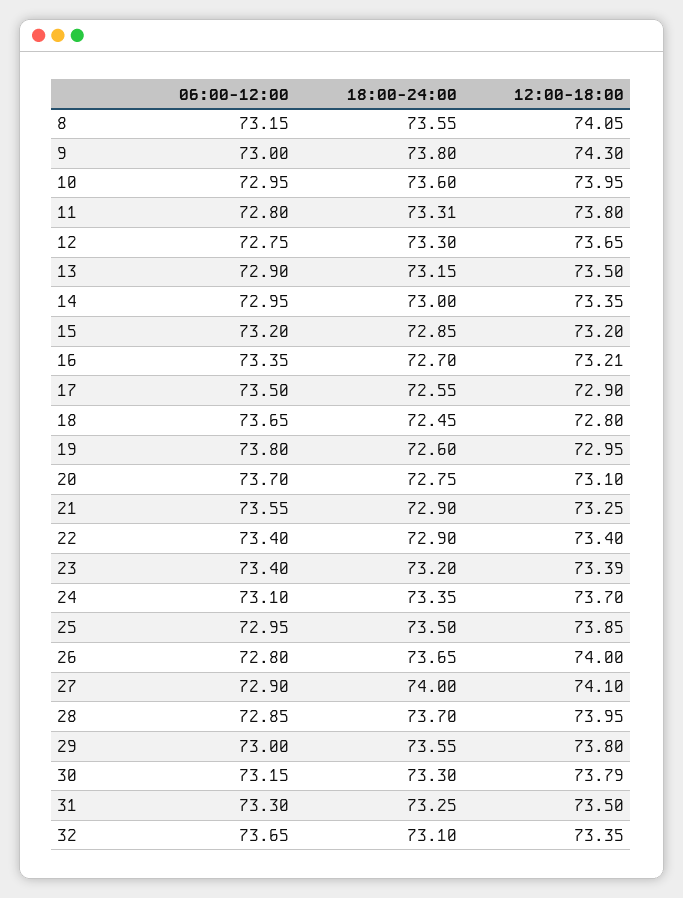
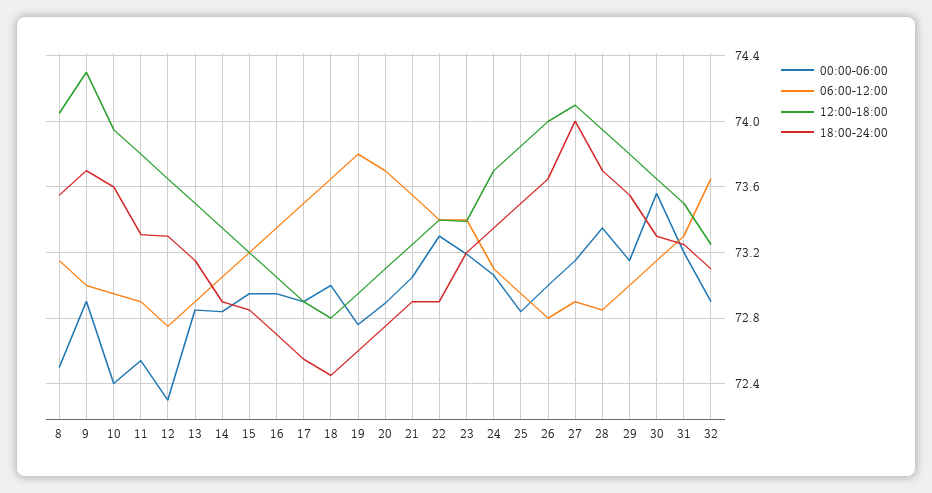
  {
    "06:00-12:00": {
      "8": 73.15,
      "9": 73,
      "10": 72.95,
-     "11": 72.8,
+     "11": 72.9,
      "12": 72.75,
      "13": 72.9,
-     "14": 72.95,
+     "14": 73.05,
      "15": 73.2,
      "16": 73.35,
      "17": 73.5,
      "18": 73.65,
      "19": 73.8,
      "20": 73.7,
      "21": 73.55,
      "22": 73.4,
      "23": 73.4,
      "24": 73.1,
      "25": 72.95,
      "26": 72.8,
      "27": 72.9,
      "28": 72.85,
      "29": 73,
      "30": 73.15,
      "31": 73.3,
      "32": 73.65
    },
    "18:00-24:00": {
      "8": 73.55,
-     "9": 73.8,
+     "9": 73.7,
      "10": 73.6,
      "11": 73.31,
      "12": 73.3,
      "13": 73.15,
-     "14": 73,
+     "14": 72.9,
      "15": 72.85,
      "16": 72.7,
      "17": 72.55,
      "18": 72.45,
      "19": 72.6,
      "20": 72.75,
      "21": 72.9,
      "22": 72.9,
      "23": 73.2,
      "24": 73.35,
      "25": 73.5,
      "26": 73.65,
      "27": 74,
      "28": 73.7,
      "29": 73.55,
      "30": 73.3,
      "31": 73.25,
      "32": 73.1
    },
    "12:00-18:00": {
      "8": 74.05,
      "9": 74.3,
      "10": 73.95,
      "11": 73.8,
      "12": 73.65,
      "13": 73.5,
      "14": 73.35,
      "15": 73.2,
-     "16": 73.21,
+     "16": 73.05,
      "17": 72.9,
      "18": 72.8,
      "19": 72.95,
      "20": 73.1,
      "21": 73.25,
      "22": 73.4,
      "23": 73.39,
      "24": 73.7,
      "25": 73.85,
      "26": 74,
      "27": 74.1,
      "28": 73.95,
      "29": 73.8,
-     "30": 73.79,
+     "30": 73.65,
      "31": 73.5,
-     "32": 73.35
+     "32": 73.25
-   }
+   },
+   "00:00-06:00": {
+     "8": 72.5,
+     "9": 72.9,
+     "10": 72.4,
+     "11": 72.55,
+     "12": 72.3,
+     "13": 72.85,
+     "14": 72.85,
+     "15": 72.95,
+     "16": 72.95,
+     "17": 72.9,
+     "18": 73,
+     "19": 72.75,
+     "20": 72.9,
+     "21": 73.05,
+     "22": 73.3,
+     "23": 73.2,
+     "24": 73.05,
+     "25": 72.85,
+     "26": 73,
+     "27": 73.15,
+     "28": 73.35,
+     "29": 73.15,
+     "30": 73.55,
+     "31": 73.2,
+     "32": 72.9
+   }
  }

